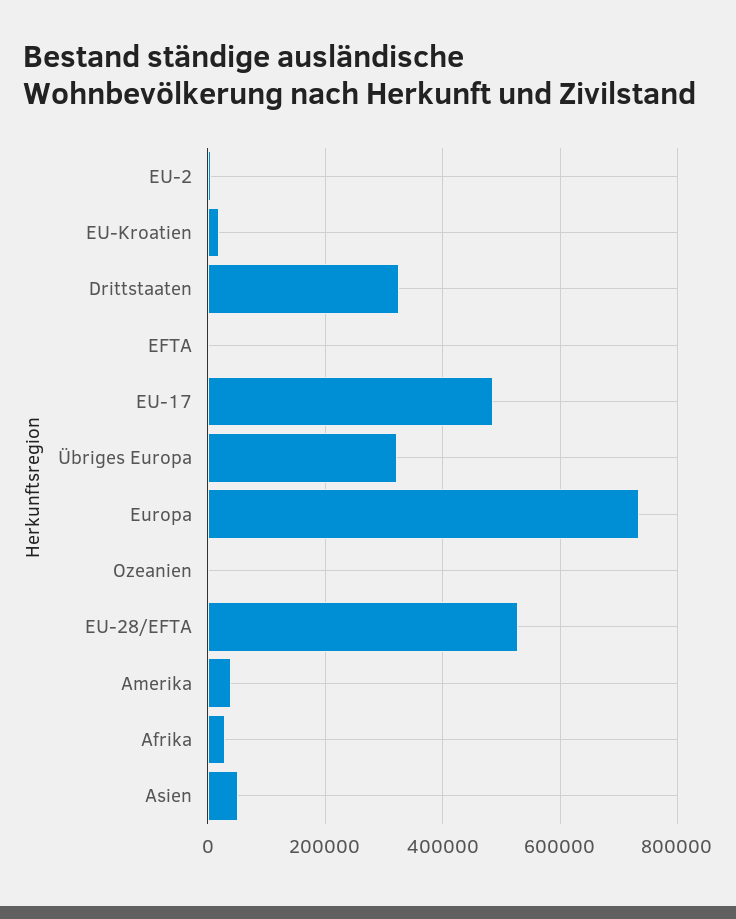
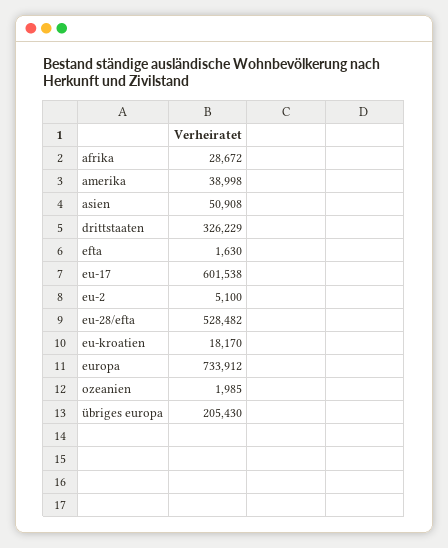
  {
    "EU-2": 5100,
    "EU-Kroatien": 18170,
    "Drittstaaten": 326229,
    "EFTA": 1630,
-   "EU-17": 480000,
+   "EU-17": 601538,
-   "Übriges Europa": 320000,
+   "Übriges Europa": 205430,
    "Europa": 733912,
    "Ozeanien": 1985,
    "EU-28/EFTA": 528482,
    "Amerika": 38998,
    "Afrika": 28672,
    "Asien": 50908
  }

